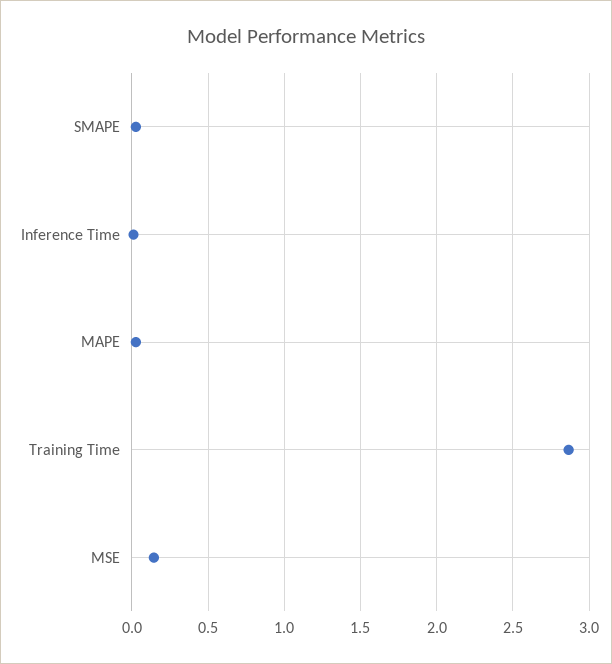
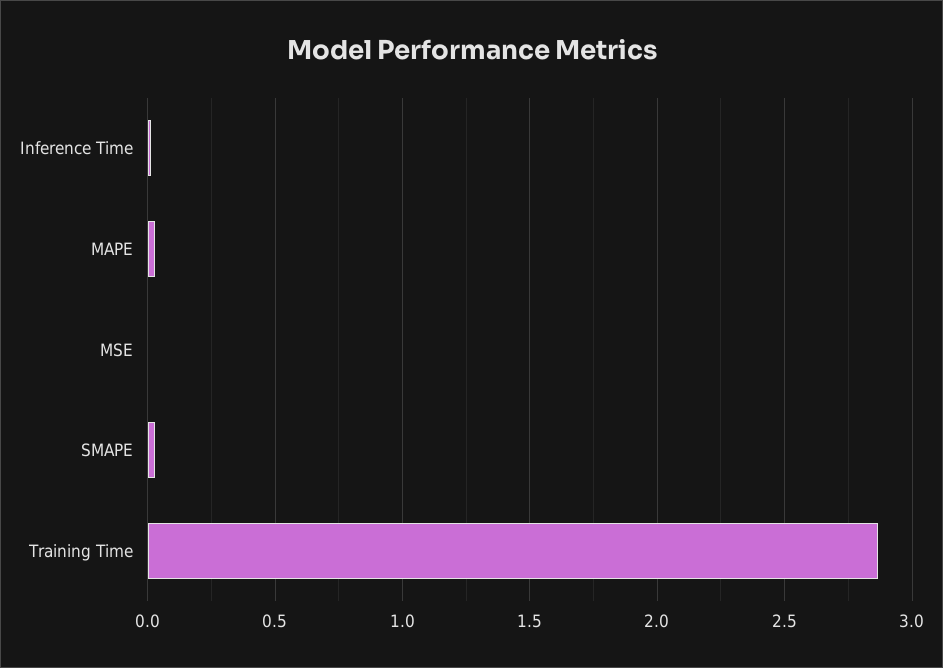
  {
    "SMAPE": 0.05,
    "Inference Time": 0,
    "MAPE": 0.05,
    "Training Time": 2.85,
-   "MSE": 0.15
+   "MSE": 0
  }

